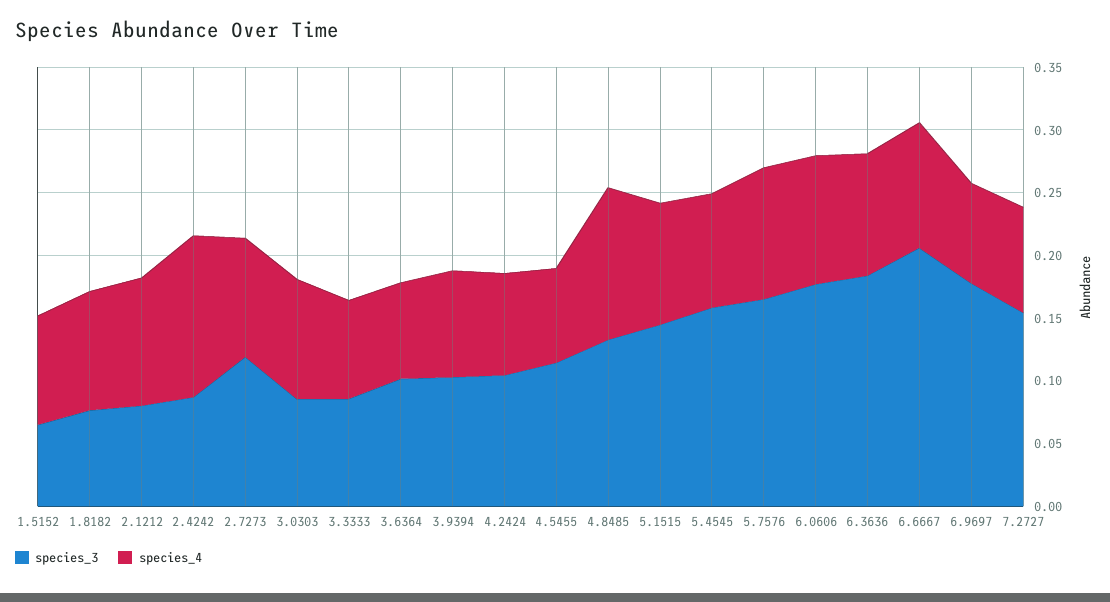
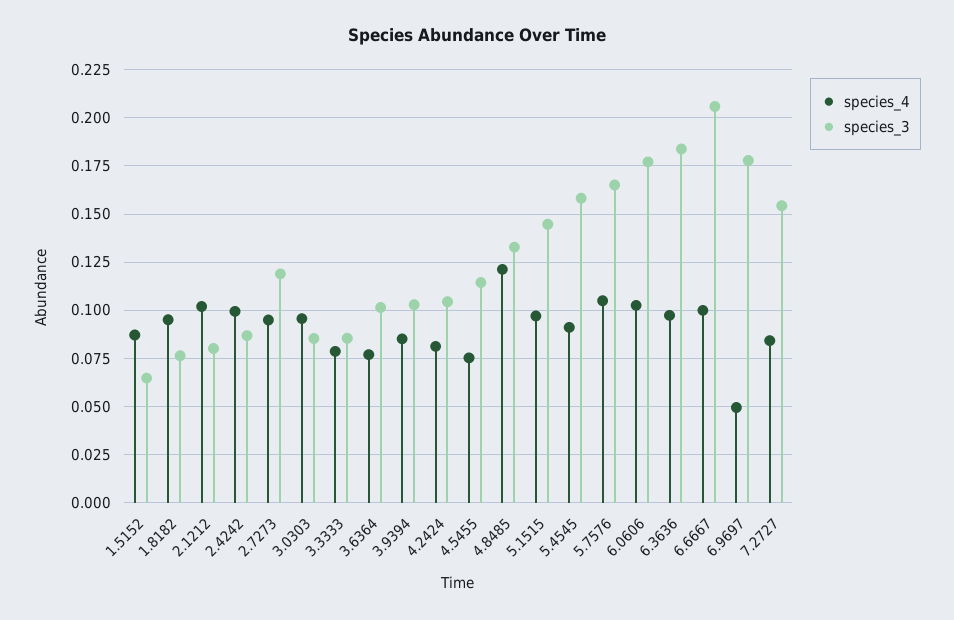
  {
    "species_3": {
      "1.5152": 0.065,
      "1.8182": 0.075,
      "2.1212": 0.08,
      "2.4242": 0.085,
      "2.7273": 0.12,
      "3.0303": 0.085,
      "3.3333": 0.085,
      "3.6364": 0.1,
      "3.9394": 0.105,
      "4.2424": 0.105,
      "4.5455": 0.115,
      "4.8485": 0.135,
      "5.1515": 0.145,
      "5.4545": 0.16,
      "5.7576": 0.165,
      "6.0606": 0.175,
      "6.3636": 0.185,
      "6.6667": 0.205,
      "6.9697": 0.18,
      "7.2727": 0.155
    },
    "species_4": {
      "1.5152": 0.085,
      "1.8182": 0.095,
      "2.1212": 0.1,
-     "2.4242": 0.13,
+     "2.4242": 0.1,
      "2.7273": 0.095,
      "3.0303": 0.095,
      "3.3333": 0.08,
      "3.6364": 0.075,
      "3.9394": 0.085,
      "4.2424": 0.08,
      "4.5455": 0.075,
      "4.8485": 0.12,
      "5.1515": 0.095,
      "5.4545": 0.09,
      "5.7576": 0.105,
      "6.0606": 0.105,
      "6.3636": 0.095,
      "6.6667": 0.1,
-     "6.9697": 0.08,
+     "6.9697": 0.05,
      "7.2727": 0.085
    }
  }

